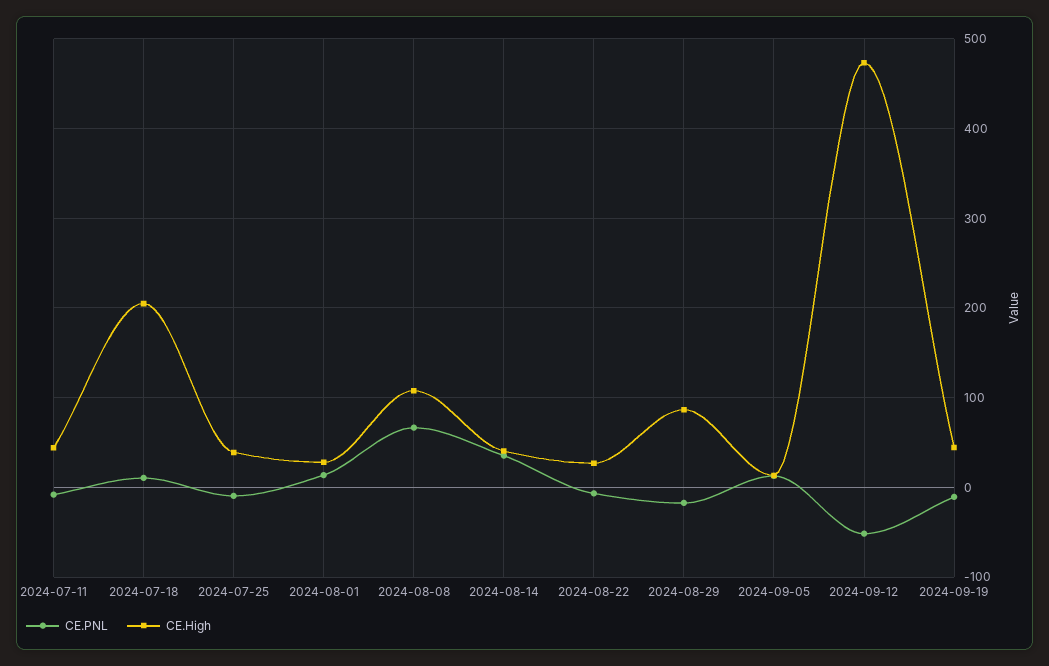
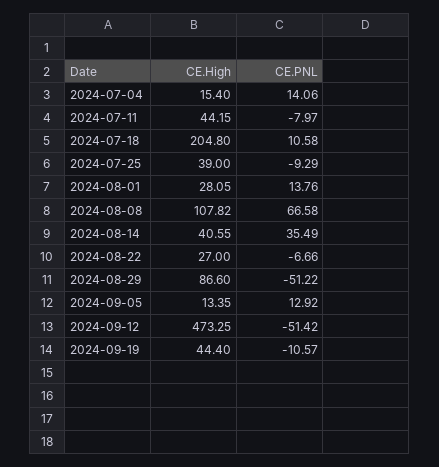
  {
    "CE.PNL": {
      "2024-07-11": -7.97,
      "2024-07-18": 10.58,
      "2024-07-25": -9.29,
      "2024-08-01": 13.76,
      "2024-08-08": 66.58,
      "2024-08-14": 35.49,
      "2024-08-22": -6.66,
-     "2024-08-29": -20,
+     "2024-08-29": -51.22,
      "2024-09-05": 12.92,
      "2024-09-12": -51.42,
-     "2024-09-19": -10.57
+     "2024-09-19": -10.57,
+     "2024-07-04": 14.06
    },
    "CE.High": {
      "2024-07-11": 44.15,
      "2024-07-18": 204.8,
      "2024-07-25": 39,
      "2024-08-01": 28.05,
      "2024-08-08": 107.82,
      "2024-08-14": 40.55,
      "2024-08-22": 27,
      "2024-08-29": 86.6,
      "2024-09-05": 13.35,
      "2024-09-12": 473.25,
-     "2024-09-19": 44.4
+     "2024-09-19": 44.4,
+     "2024-07-04": 15.4
    }
  }

